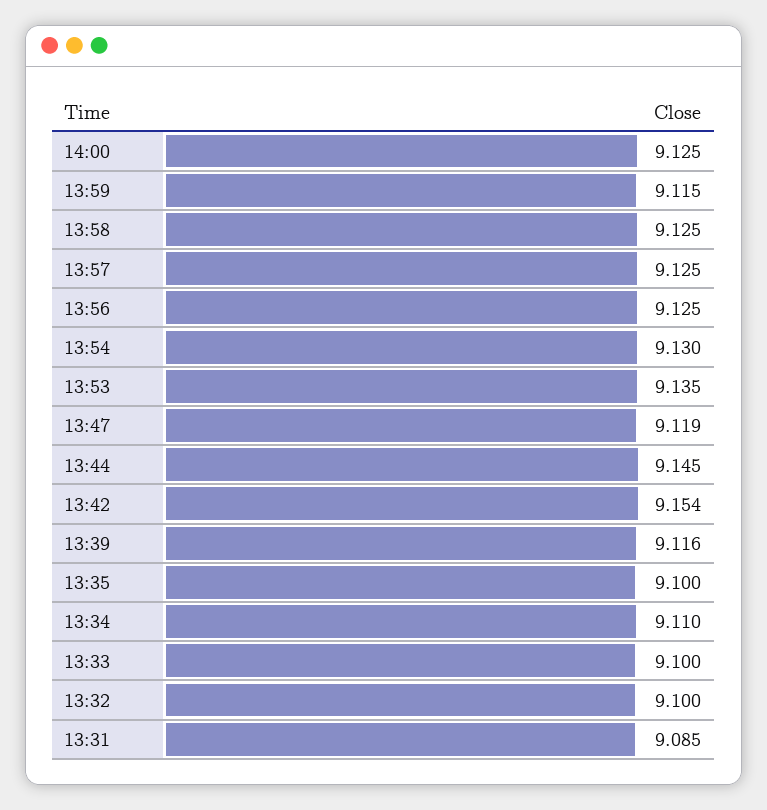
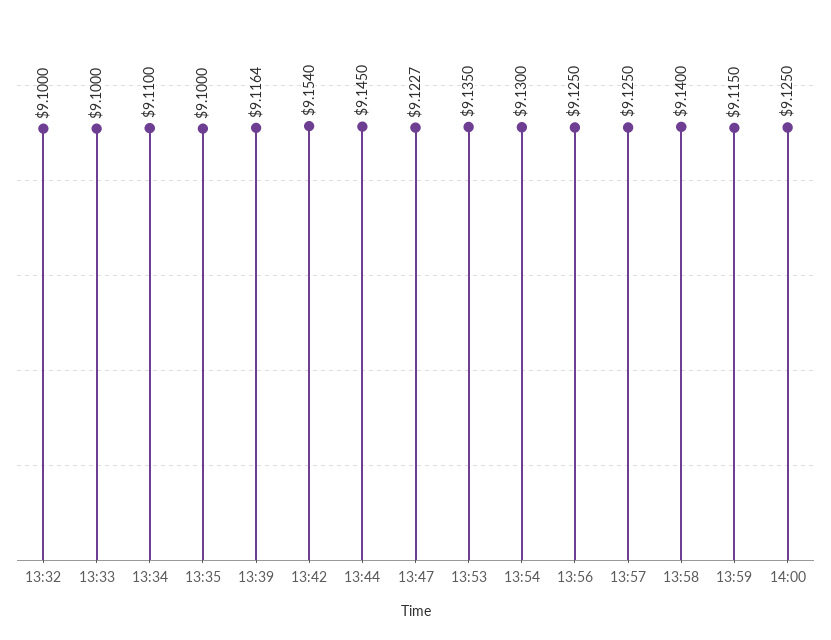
  {
    "14:00": 9.125,
    "13:59": 9.115,
-   "13:58": 9.125,
+   "13:58": 9.14,
    "13:57": 9.125,
    "13:56": 9.125,
    "13:54": 9.13,
    "13:53": 9.135,
-   "13:47": 9.119,
+   "13:47": 9.1227,
    "13:44": 9.145,
    "13:42": 9.154,
    "13:39": 9.1164,
    "13:35": 9.1,
    "13:34": 9.11,
    "13:33": 9.1,
-   "13:32": 9.1,
+   "13:32": 9.1
-   "13:31": 9.085
  }

